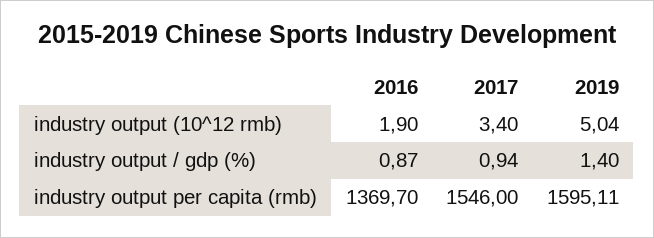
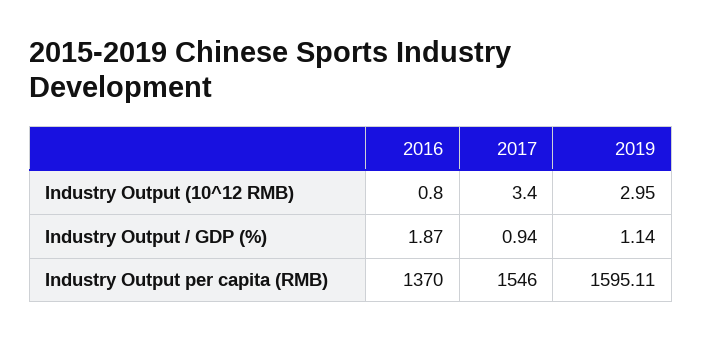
  {
    "2016": {
-     "industry output (10^12 rmb)": 1.9,
+     "industry output (10^12 rmb)": 0.8,
-     "industry output / gdp (%)": 0.87,
+     "industry output / gdp (%)": 1.87,
-     "industry output per capita (rmb)": 1369.7
+     "industry output per capita (rmb)": 1370
    },
    "2017": {
      "industry output (10^12 rmb)": 3.4,
      "industry output / gdp (%)": 0.94,
      "industry output per capita (rmb)": 1546
    },
    "2019": {
-     "industry output (10^12 rmb)": 5.04,
+     "industry output (10^12 rmb)": 2.95,
-     "industry output / gdp (%)": 1.4,
+     "industry output / gdp (%)": 1.14,
      "industry output per capita (rmb)": 1595.11
    }
  }

